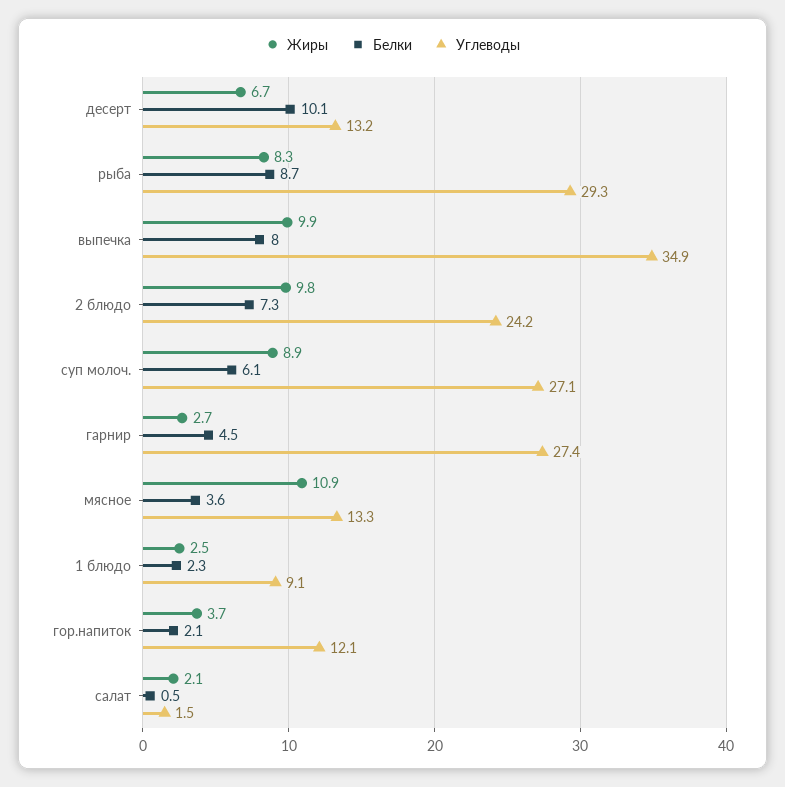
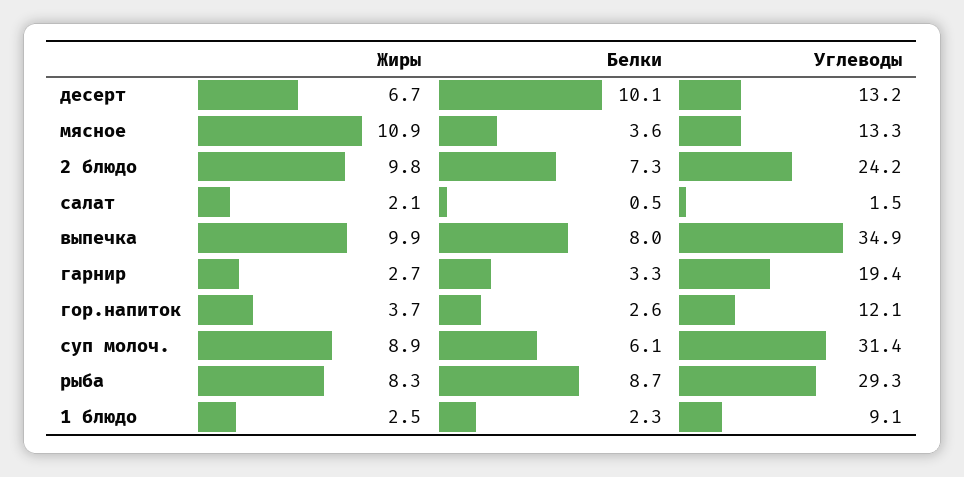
  {
    "Жиры": {
      "десерт": 6.7,
      "рыба": 8.3,
      "выпечка": 9.9,
      "2 блюдо": 9.8,
      "суп молоч.": 8.9,
      "гарнир": 2.7,
      "мясное": 10.9,
      "1 блюдо": 2.5,
      "гор.напиток": 3.7,
      "салат": 2.1
    },
    "Белки": {
      "десерт": 10.1,
      "рыба": 8.7,
      "выпечка": 8,
      "2 блюдо": 7.3,
      "суп молоч.": 6.1,
-     "гарнир": 4.5,
+     "гарнир": 3.3,
      "мясное": 3.6,
      "1 блюдо": 2.3,
-     "гор.напиток": 2.1,
+     "гор.напиток": 2.6,
      "салат": 0.5
    },
    "Углеводы": {
      "десерт": 13.2,
      "рыба": 29.3,
      "выпечка": 34.9,
      "2 блюдо": 24.2,
-     "суп молоч.": 27.1,
+     "суп молоч.": 31.4,
-     "гарнир": 27.4,
+     "гарнир": 19.4,
      "мясное": 13.3,
      "1 блюдо": 9.1,
      "гор.напиток": 12.1,
      "салат": 1.5
    }
  }

